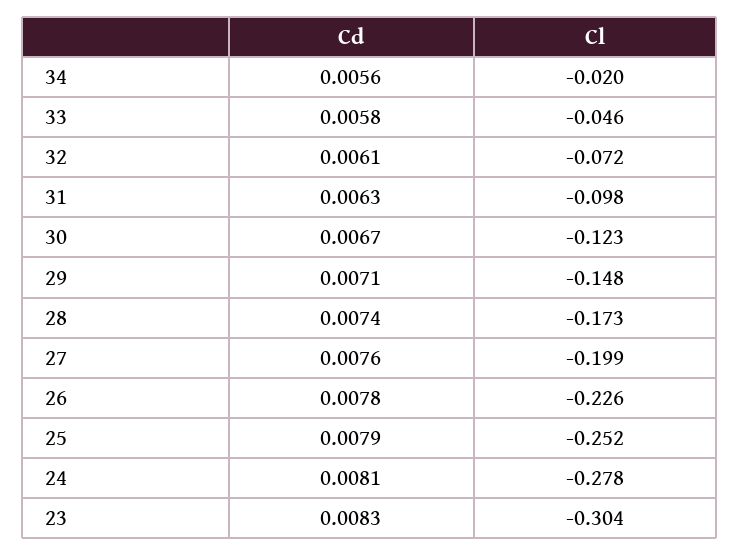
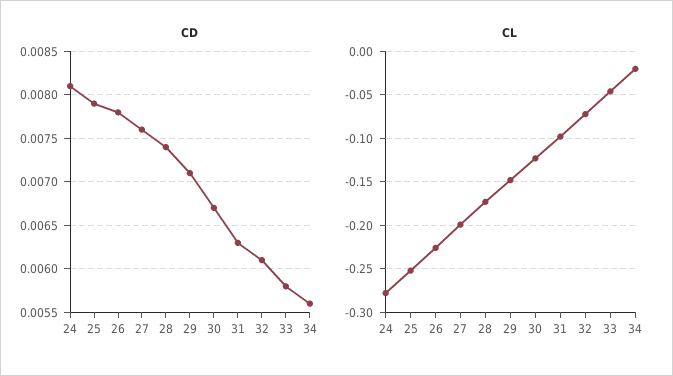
  {
    "Cd": {
      "34": 0.0056,
      "33": 0.0058,
      "32": 0.0061,
      "31": 0.0063,
      "30": 0.0067,
      "29": 0.0071,
      "28": 0.0074,
      "27": 0.0076,
      "26": 0.0078,
      "25": 0.0079,
-     "24": 0.0081,
+     "24": 0.0081
-     "23": 0.0083
    },
    "Cl": {
      "34": -0.02,
      "33": -0.046,
      "32": -0.072,
      "31": -0.098,
      "30": -0.123,
      "29": -0.148,
      "28": -0.173,
      "27": -0.199,
      "26": -0.226,
      "25": -0.252,
-     "24": -0.278,
+     "24": -0.278
-     "23": -0.304
    }
  }

